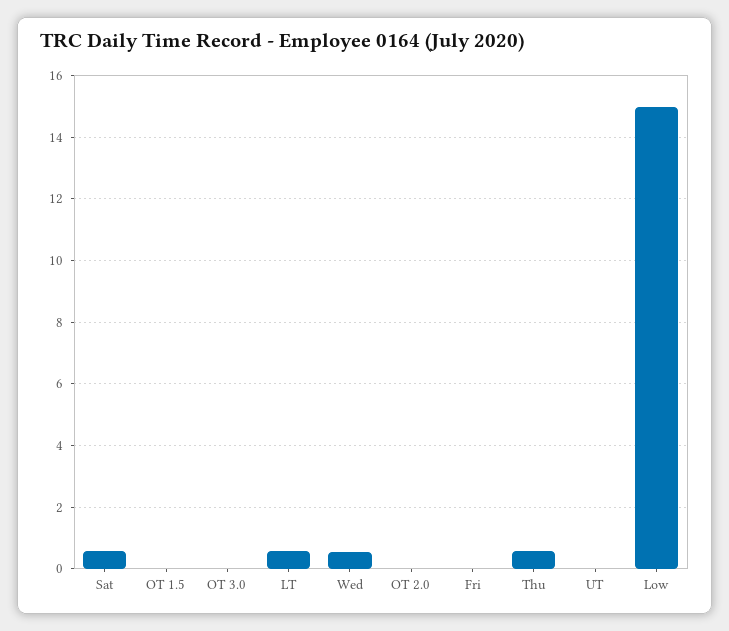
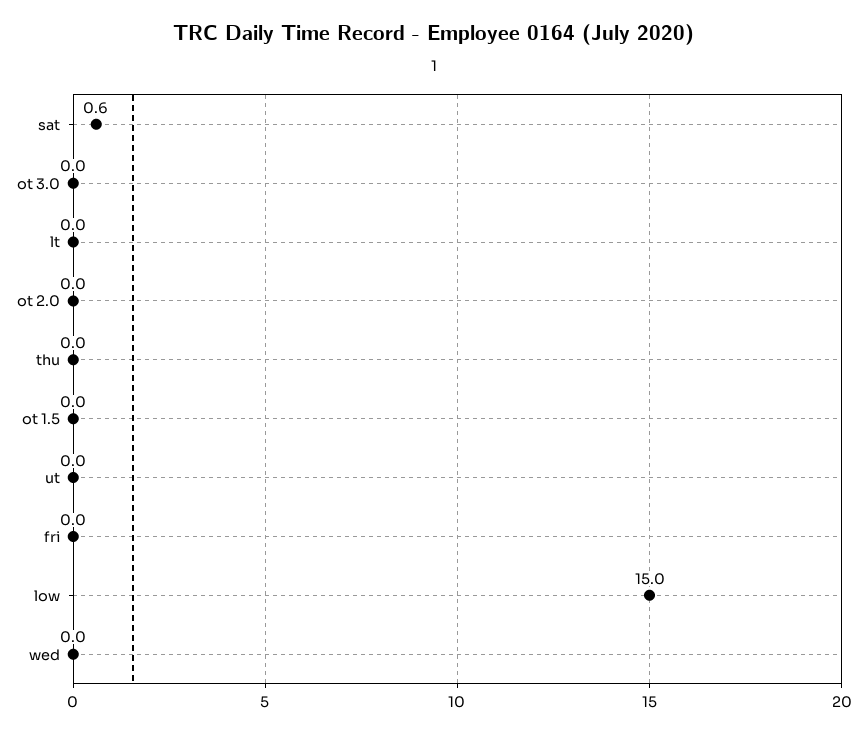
  {
    "Sat": 0.6,
    "OT 1.5": 0,
    "OT 3.0": 0,
-   "LT": 0.6,
+   "LT": 0,
-   "Wed": 0.6,
+   "Wed": 0,
    "OT 2.0": 0,
    "Fri": 0,
-   "Thu": 0.6,
+   "Thu": 0,
    "UT": 0,
    "Low": 15
  }

